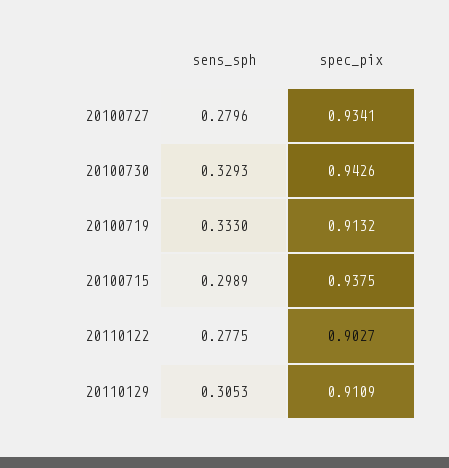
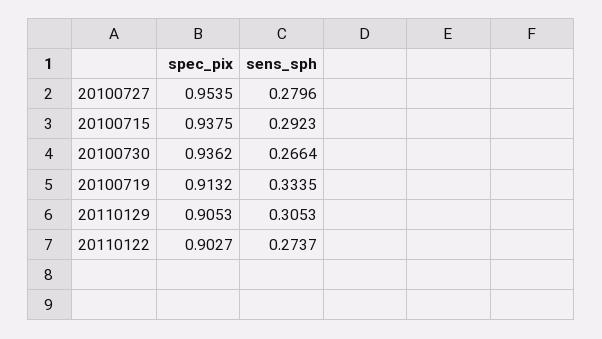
  {
    "sens_sph": {
      "20100727": 0.2796,
-     "20100730": 0.3293,
+     "20100730": 0.2664,
-     "20100719": 0.333,
+     "20100719": 0.3335,
-     "20100715": 0.2989,
+     "20100715": 0.2923,
-     "20110122": 0.2775,
+     "20110122": 0.2737,
      "20110129": 0.3053
    },
    "spec_pix": {
-     "20100727": 0.9341,
+     "20100727": 0.9535,
-     "20100730": 0.9426,
+     "20100730": 0.9362,
      "20100719": 0.9132,
      "20100715": 0.9375,
      "20110122": 0.9027,
-     "20110129": 0.9109
+     "20110129": 0.9053
    }
  }

